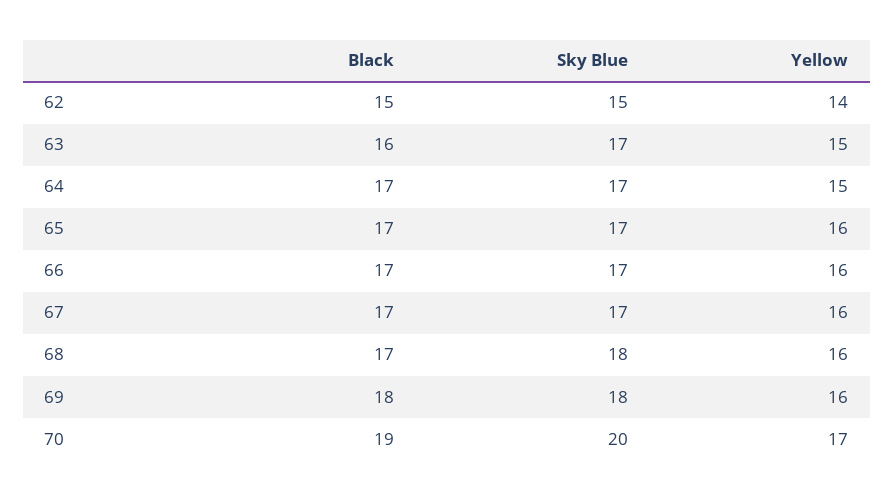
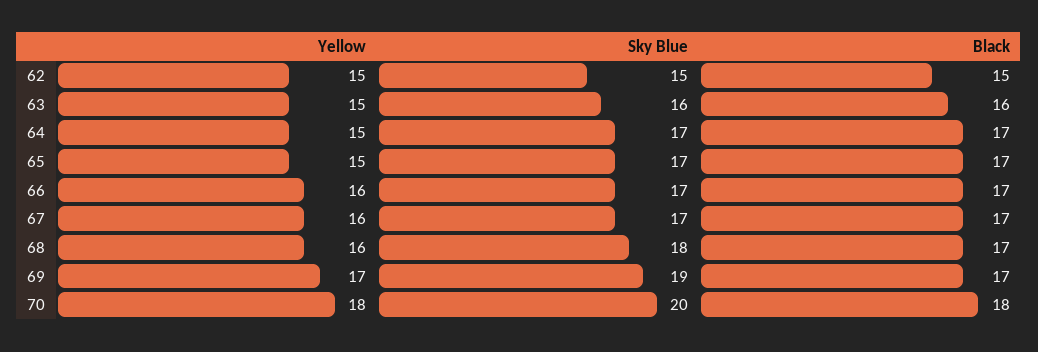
  {
    "Black": {
      "62": 15,
      "63": 16,
      "64": 17,
      "65": 17,
      "66": 17,
      "67": 17,
      "68": 17,
-     "69": 18,
+     "69": 17,
-     "70": 19
+     "70": 18
    },
    "Sky Blue": {
      "62": 15,
-     "63": 17,
+     "63": 16,
      "64": 17,
      "65": 17,
      "66": 17,
      "67": 17,
      "68": 18,
-     "69": 18,
+     "69": 19,
      "70": 20
    },
    "Yellow": {
-     "62": 14,
+     "62": 15,
      "63": 15,
      "64": 15,
-     "65": 16,
+     "65": 15,
      "66": 16,
      "67": 16,
      "68": 16,
-     "69": 16,
+     "69": 17,
-     "70": 17
+     "70": 18
    }
  }

